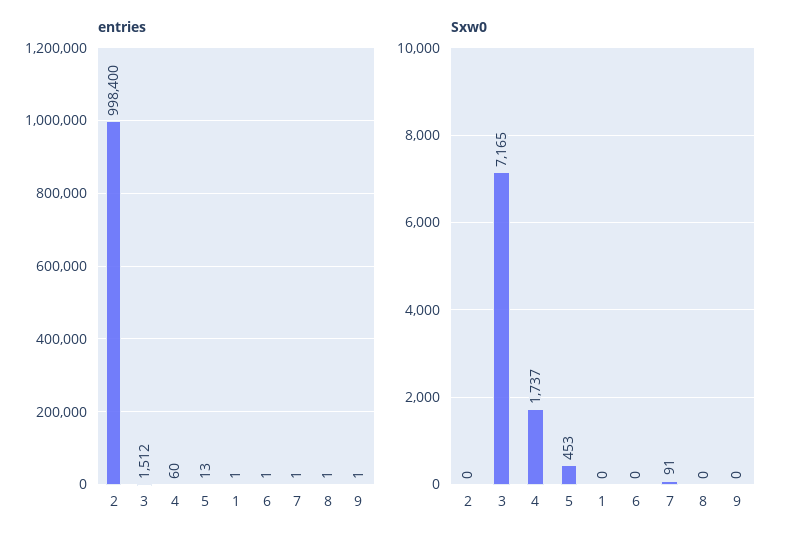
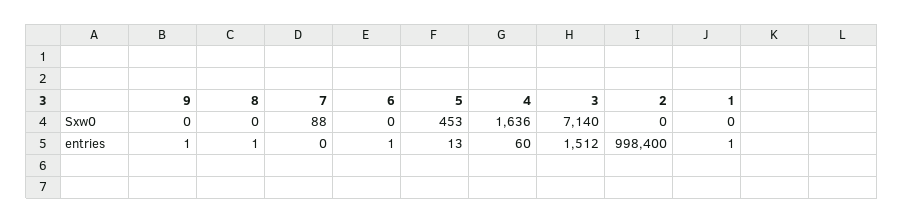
  {
    "entries": {
      "2": 998400,
      "3": 1512,
      "4": 60,
      "5": 13,
      "1": 1,
      "6": 1,
-     "7": 1,
+     "7": 0,
      "8": 1,
      "9": 1
    },
    "Sxw0": {
      "2": 0,
-     "3": 7165,
+     "3": 7140,
-     "4": 1737,
+     "4": 1636,
      "5": 453,
      "1": 0,
      "6": 0,
-     "7": 91,
+     "7": 88,
      "8": 0,
      "9": 0
    }
  }

